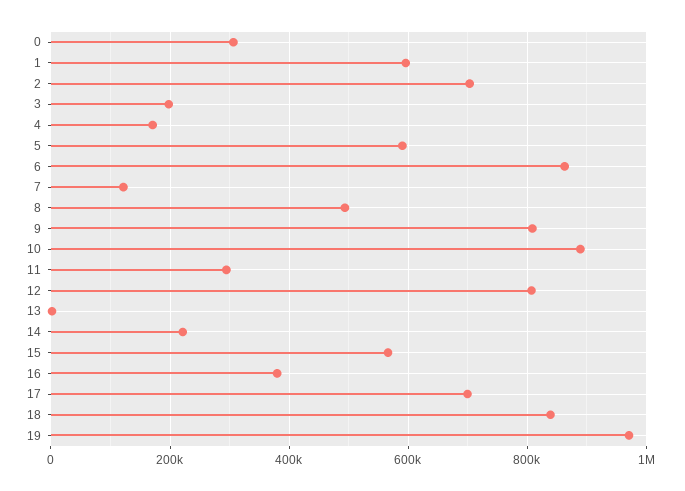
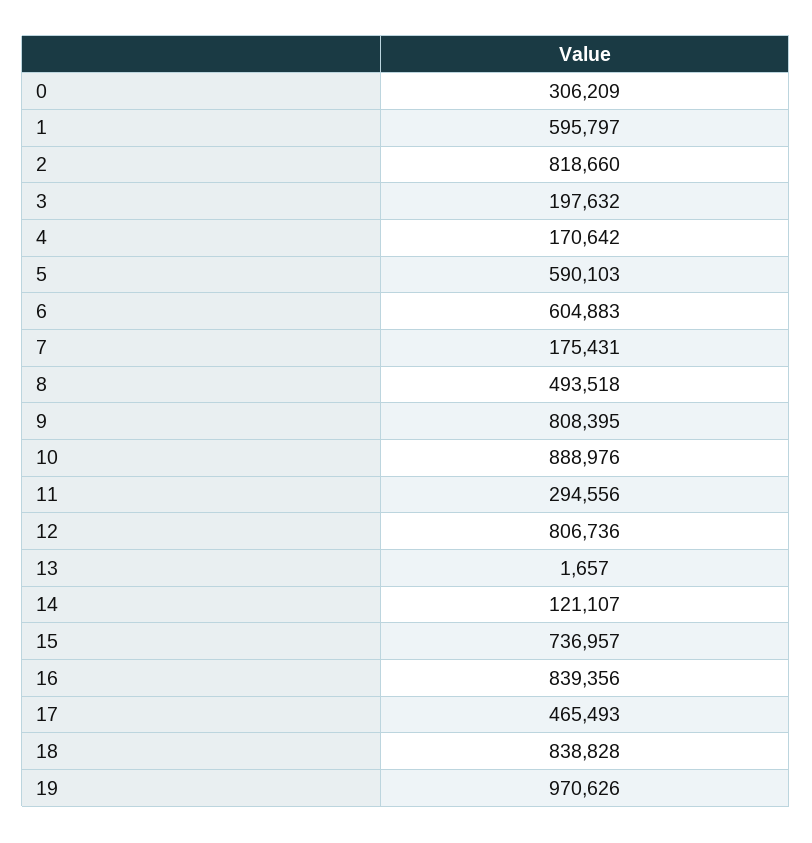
  {
    "0": 306209,
    "1": 595797,
-   "2": 700000,
+   "2": 818660,
    "3": 197632,
    "4": 170642,
    "5": 590103,
-   "6": 860000,
+   "6": 604883,
-   "7": 120000,
+   "7": 175431,
    "8": 493518,
    "9": 808395,
    "10": 888976,
    "11": 294556,
    "12": 806736,
    "13": 1657,
-   "14": 220000,
+   "14": 121107,
-   "15": 560000,
+   "15": 736957,
-   "16": 380000,
+   "16": 839356,
-   "17": 700000,
+   "17": 465493,
    "18": 838828,
    "19": 970626
  }

